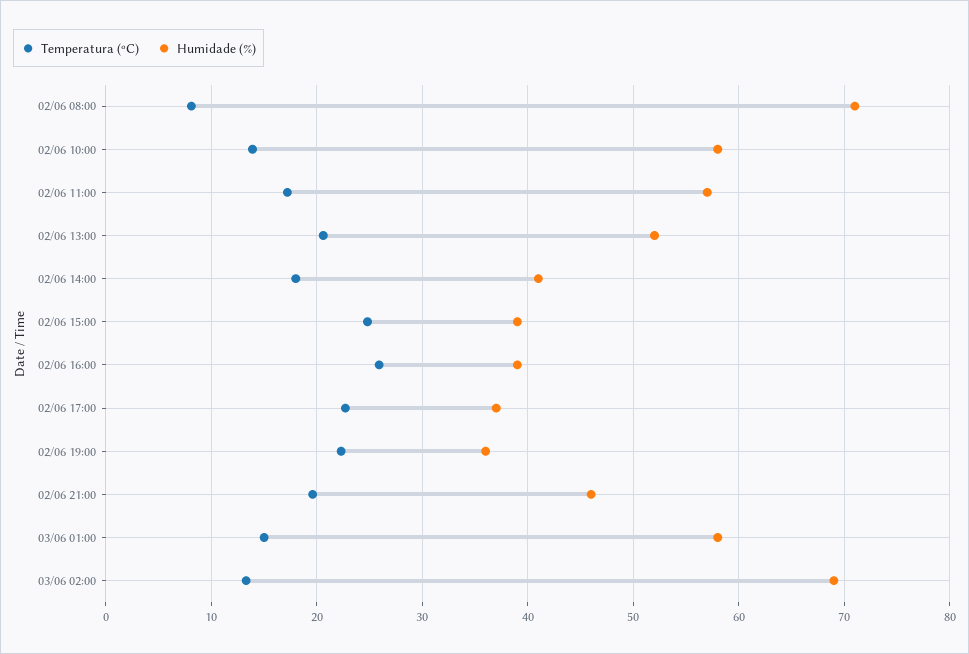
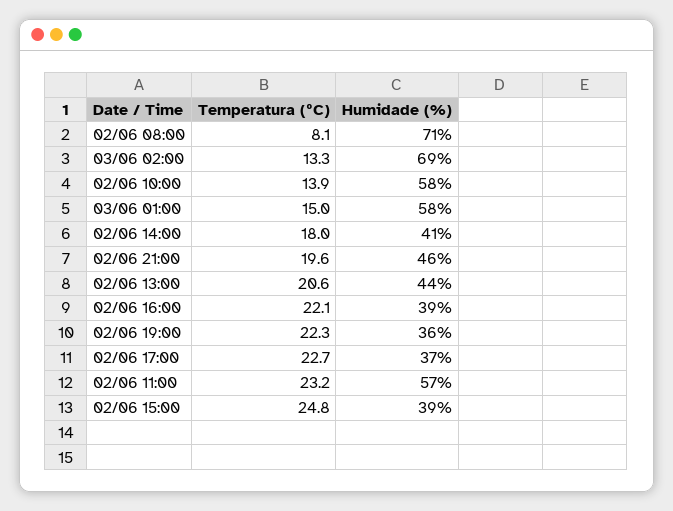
  {
    "Temperatura (ºC)": {
      "02/06 08:00": 8.1,
      "02/06 10:00": 13.9,
-     "02/06 11:00": 17,
+     "02/06 11:00": 23.2,
      "02/06 13:00": 20.6,
      "02/06 14:00": 18,
      "02/06 15:00": 24.8,
-     "02/06 16:00": 26,
+     "02/06 16:00": 22.1,
      "02/06 17:00": 22.7,
      "02/06 19:00": 22.3,
      "02/06 21:00": 19.6,
      "03/06 01:00": 15,
      "03/06 02:00": 13.3
    },
    "Humidade (%)": {
      "02/06 08:00": 71,
      "02/06 10:00": 58,
      "02/06 11:00": 57,
-     "02/06 13:00": 52,
+     "02/06 13:00": 44,
      "02/06 14:00": 41,
      "02/06 15:00": 39,
      "02/06 16:00": 39,
      "02/06 17:00": 37,
      "02/06 19:00": 36,
      "02/06 21:00": 46,
      "03/06 01:00": 58,
      "03/06 02:00": 69
    }
  }

